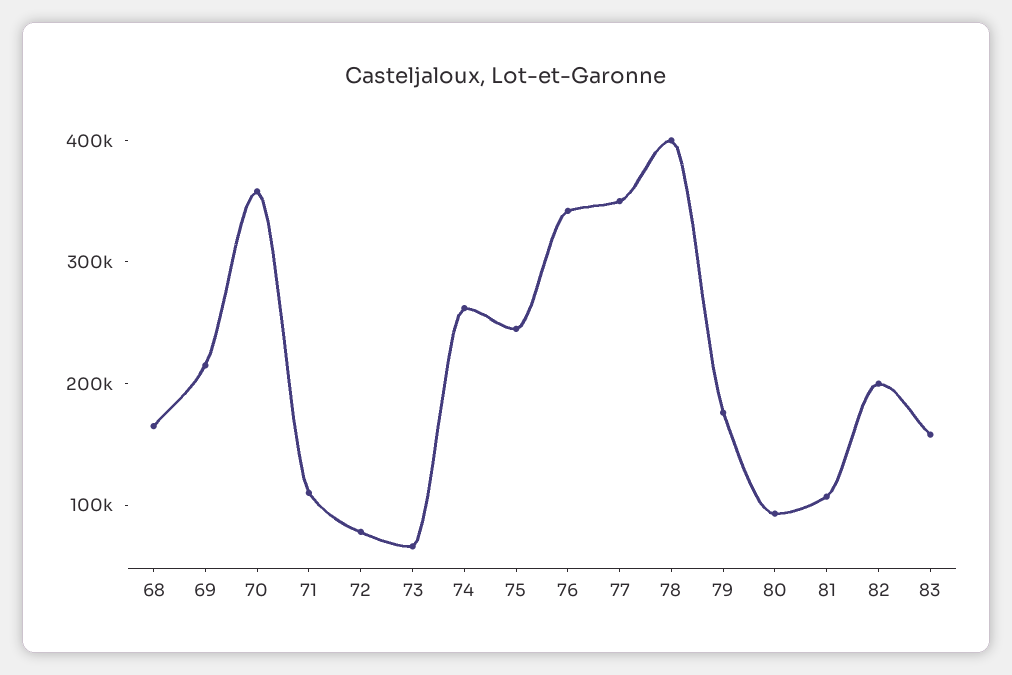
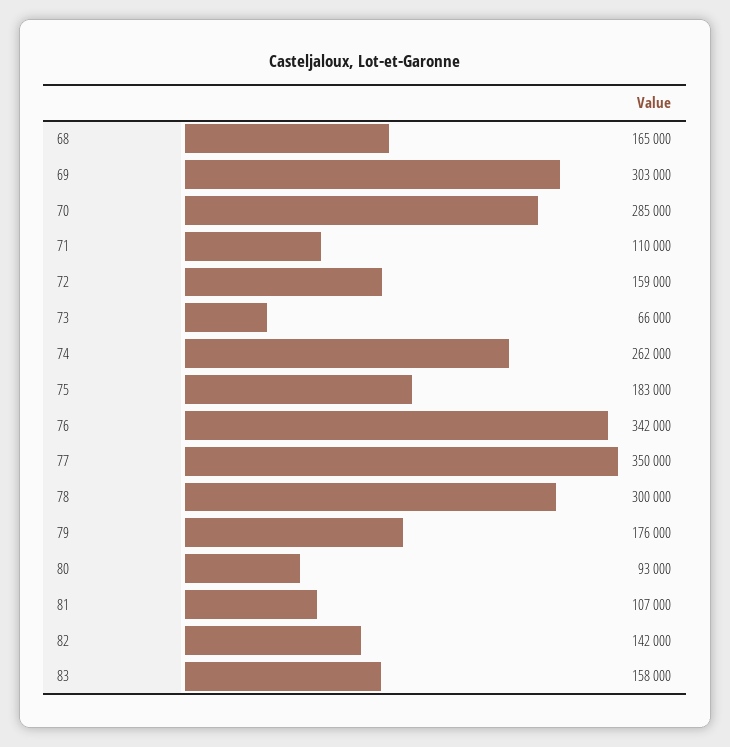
  {
    "68": 165000,
-   "69": 220000,
+   "69": 303000,
-   "70": 360000,
+   "70": 285000,
    "71": 110000,
-   "72": 80000,
+   "72": 159000,
    "73": 66000,
    "74": 262000,
-   "75": 240000,
+   "75": 183000,
    "76": 342000,
    "77": 350000,
-   "78": 400000,
+   "78": 300000,
    "79": 176000,
    "80": 93000,
    "81": 107000,
-   "82": 200000,
+   "82": 142000,
    "83": 158000
  }

